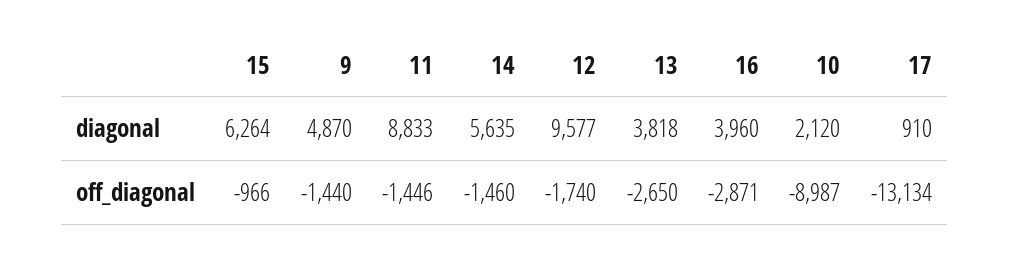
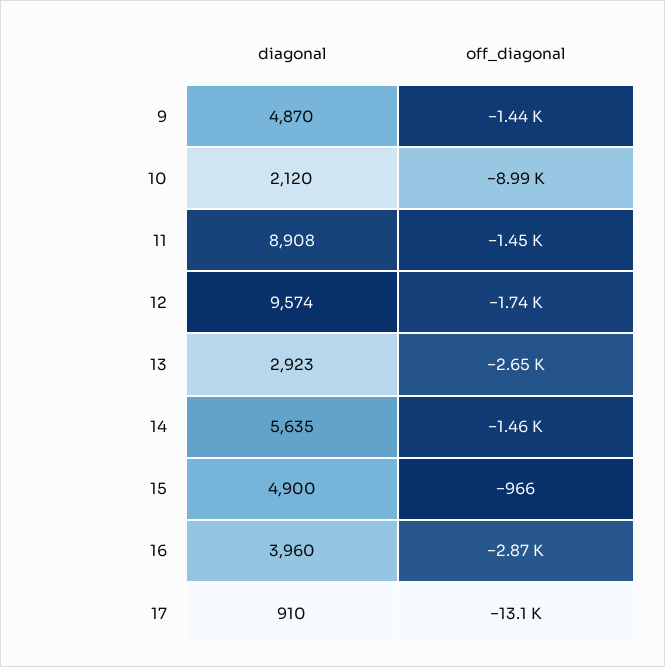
  {
    "15": {
-     "diagonal": 6264,
+     "diagonal": 4900,
      "off_diagonal": -966
    },
    "9": {
      "diagonal": 4870,
      "off_diagonal": -1440
    },
    "11": {
-     "diagonal": 8833,
+     "diagonal": 8908,
      "off_diagonal": -1446
    },
    "14": {
      "diagonal": 5635,
      "off_diagonal": -1460
    },
    "12": {
-     "diagonal": 9577,
+     "diagonal": 9574,
      "off_diagonal": -1740
    },
    "13": {
-     "diagonal": 3818,
+     "diagonal": 2923,
      "off_diagonal": -2650
    },
    "16": {
      "diagonal": 3960,
      "off_diagonal": -2871
    },
    "10": {
      "diagonal": 2120,
      "off_diagonal": -8987
    },
    "17": {
      "diagonal": 910,
      "off_diagonal": -13134
    }
  }

